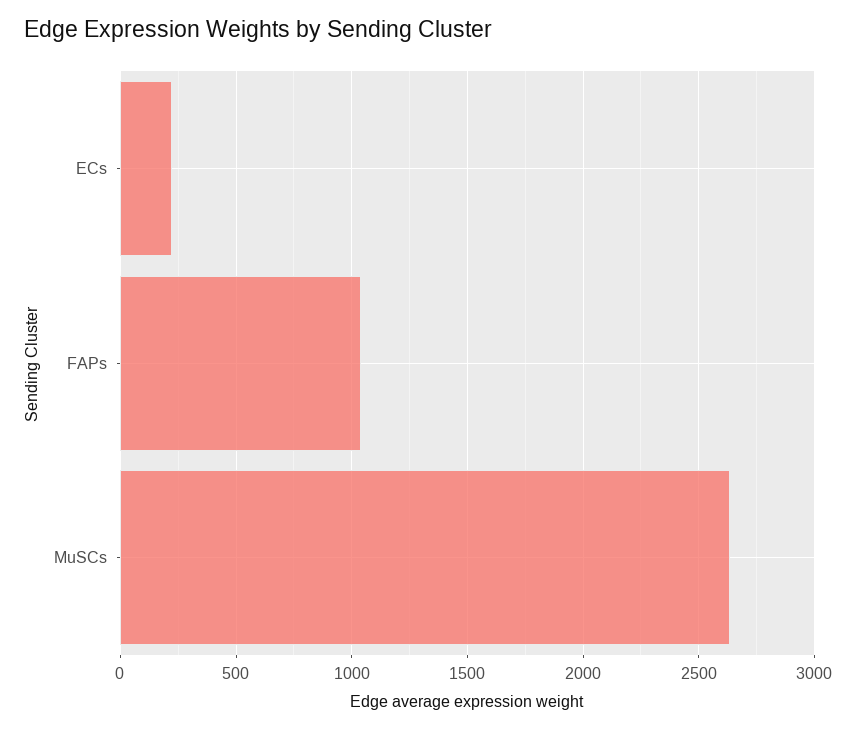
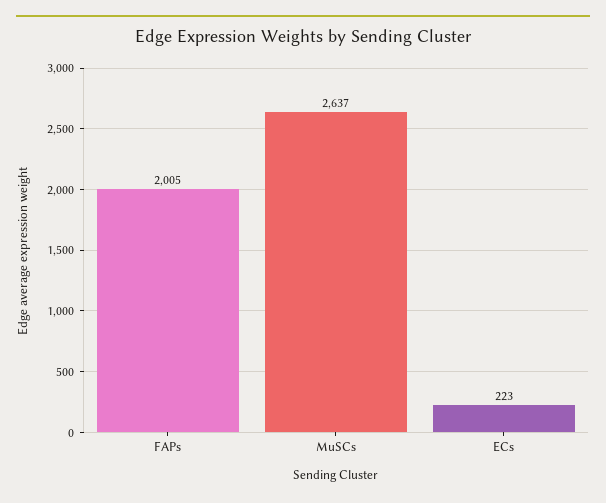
  {
    "ECs": 223,
-   "FAPs": 1050,
+   "FAPs": 2005,
    "MuSCs": 2637
  }

